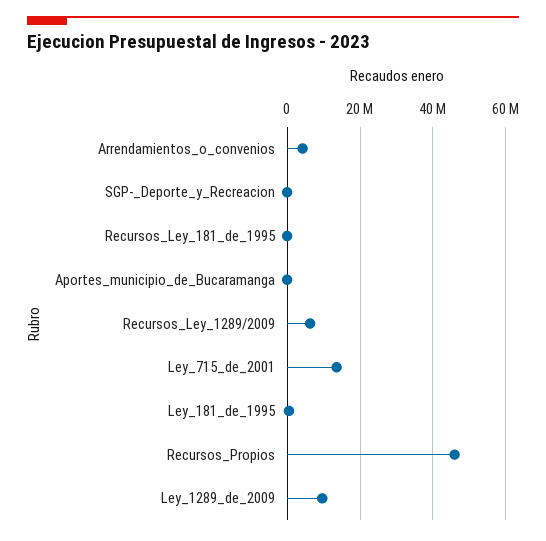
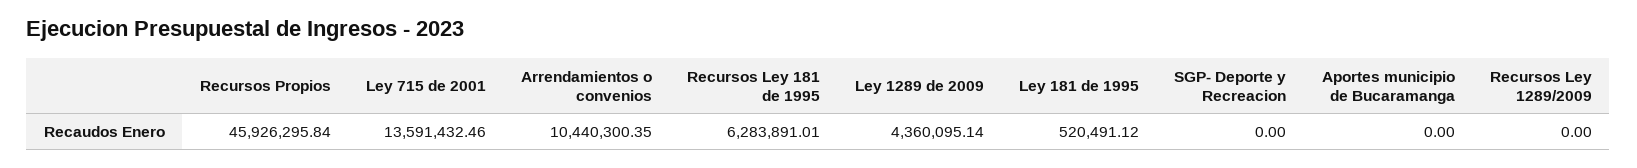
  {
-   "Arrendamientos_o_convenios": 4000000,
+   "Arrendamientos_o_convenios": 10440300.35,
    "SGP-_Deporte_y_Recreacion": 0,
-   "Recursos_Ley_181_de_1995": 0,
+   "Recursos_Ley_181_de_1995": 6283891.01,
    "Aportes_municipio_de_Bucaramanga": 0,
-   "Recursos_Ley_1289/2009": 6000000,
+   "Recursos_Ley_1289/2009": 0,
    "Ley_715_de_2001": 13591432.46,
    "Ley_181_de_1995": 520491.12,
    "Recursos_Propios": 45926295.84,
-   "Ley_1289_de_2009": 10000000
+   "Ley_1289_de_2009": 4360095.14
  }

